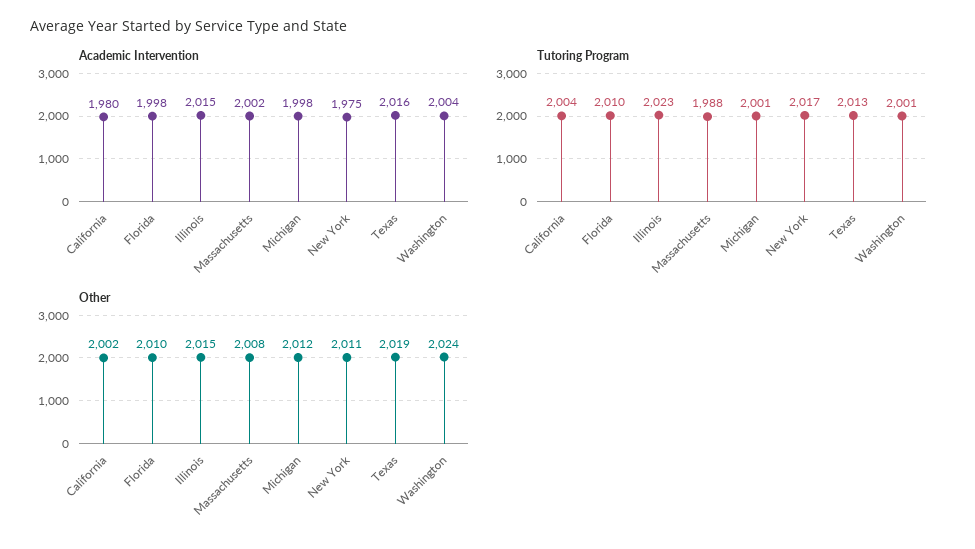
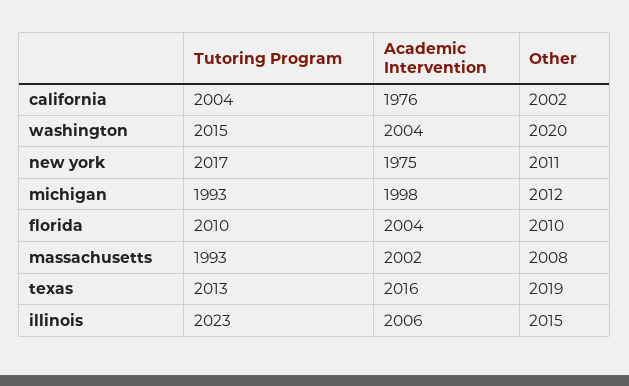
  {
    "Academic Intervention": {
-     "California": 1980,
+     "California": 1976,
-     "Florida": 1998,
+     "Florida": 2004,
-     "Illinois": 2015,
+     "Illinois": 2006,
      "Massachusetts": 2002,
      "Michigan": 1998,
      "New York": 1975,
      "Texas": 2016,
      "Washington": 2004
    },
    "Tutoring Program": {
      "California": 2004,
      "Florida": 2010,
      "Illinois": 2023,
-     "Massachusetts": 1988,
+     "Massachusetts": 1993,
-     "Michigan": 2001,
+     "Michigan": 1993,
      "New York": 2017,
      "Texas": 2013,
-     "Washington": 2001
+     "Washington": 2015
    },
    "Other": {
      "California": 2002,
      "Florida": 2010,
      "Illinois": 2015,
      "Massachusetts": 2008,
      "Michigan": 2012,
      "New York": 2011,
      "Texas": 2019,
-     "Washington": 2024
+     "Washington": 2020
    }
  }

